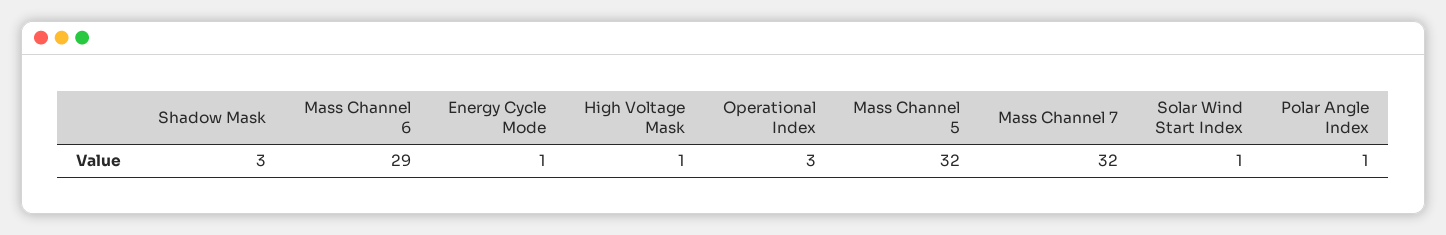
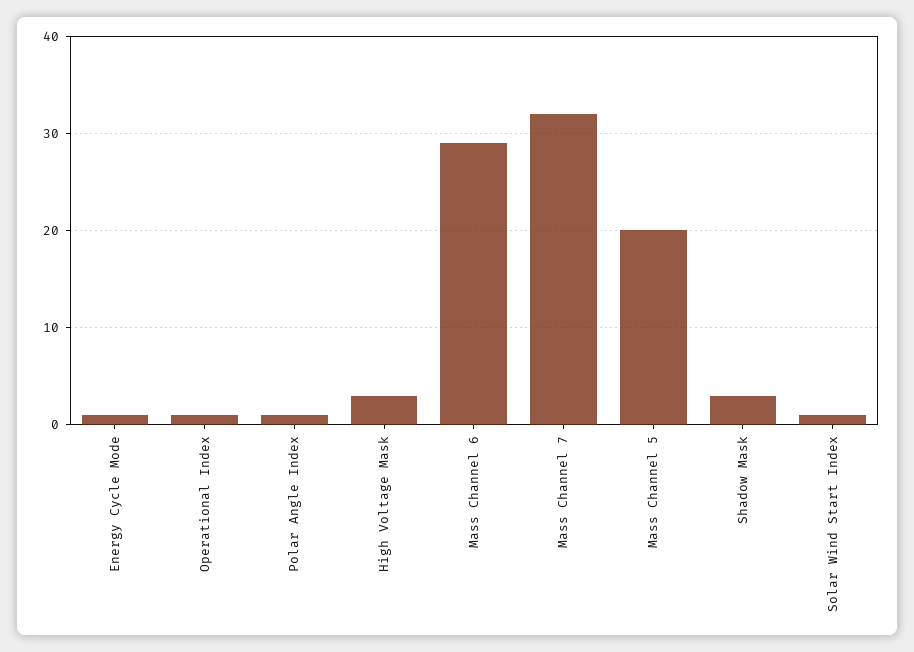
  {
    "Shadow Mask": 3,
    "Mass Channel 6": 29,
    "Energy Cycle Mode": 1,
-   "High Voltage Mask": 1,
+   "High Voltage Mask": 3,
-   "Operational Index": 3,
+   "Operational Index": 1,
-   "Mass Channel 5": 32,
+   "Mass Channel 5": 20,
    "Mass Channel 7": 32,
    "Solar Wind Start Index": 1,
    "Polar Angle Index": 1
  }

